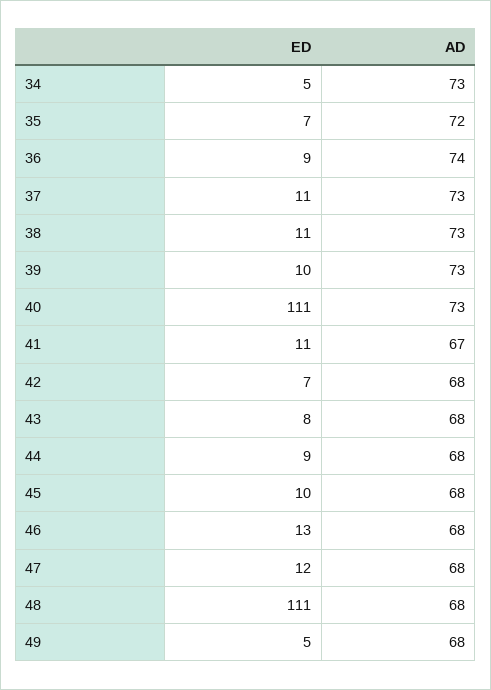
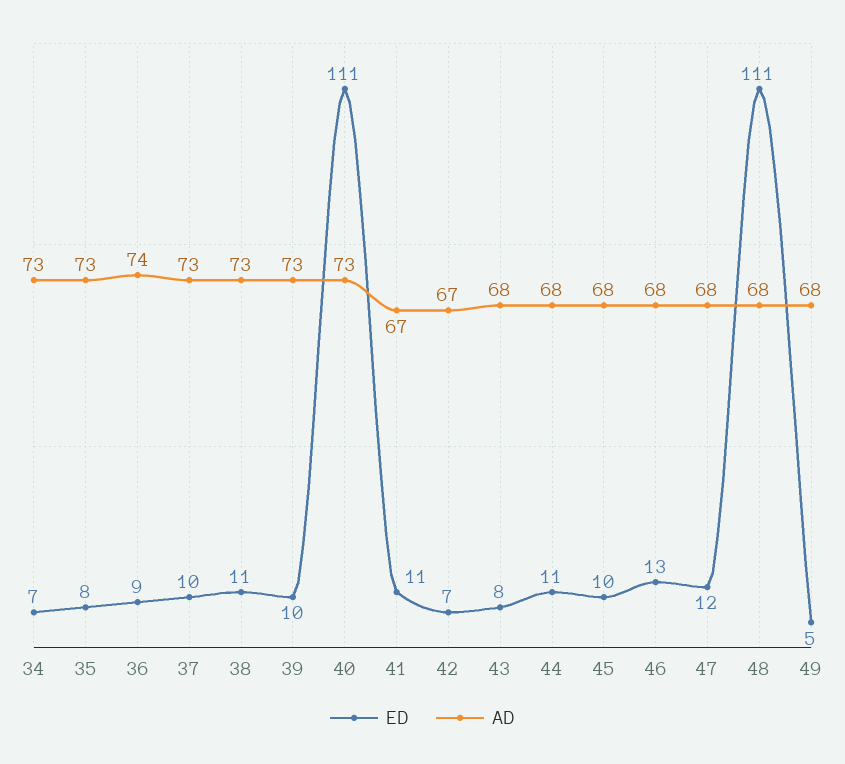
  {
    "ED": {
-     "34": 5,
+     "34": 7,
-     "35": 7,
+     "35": 8,
      "36": 9,
-     "37": 11,
+     "37": 10,
      "38": 11,
      "39": 10,
      "40": 111,
      "41": 11,
      "42": 7,
      "43": 8,
-     "44": 9,
+     "44": 11,
      "45": 10,
      "46": 13,
      "47": 12,
      "48": 111,
      "49": 5
    },
    "AD": {
      "34": 73,
-     "35": 72,
+     "35": 73,
      "36": 74,
      "37": 73,
      "38": 73,
      "39": 73,
      "40": 73,
      "41": 67,
-     "42": 68,
+     "42": 67,
      "43": 68,
      "44": 68,
      "45": 68,
      "46": 68,
      "47": 68,
      "48": 68,
      "49": 68
    }
  }

